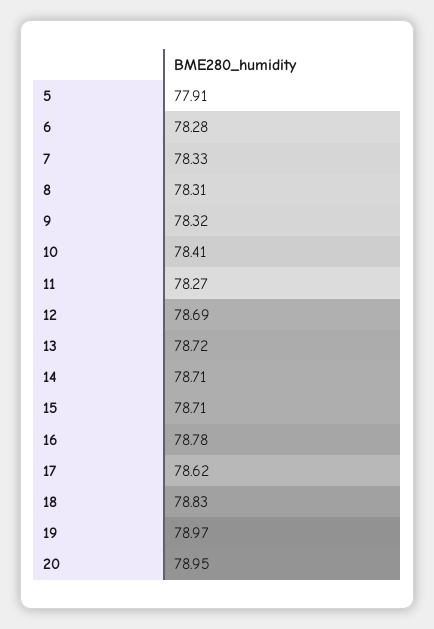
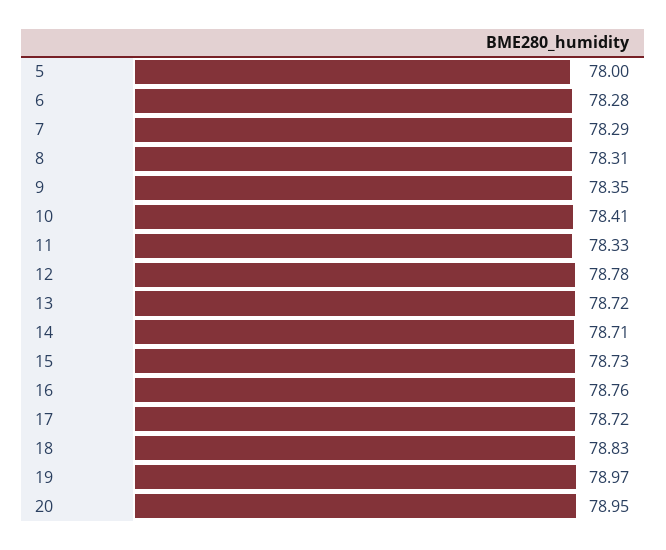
  {
-   "5": 77.91,
+   "5": 78,
    "6": 78.28,
-   "7": 78.33,
+   "7": 78.29,
    "8": 78.31,
-   "9": 78.32,
+   "9": 78.35,
    "10": 78.41,
-   "11": 78.27,
+   "11": 78.33,
-   "12": 78.69,
+   "12": 78.78,
    "13": 78.72,
    "14": 78.71,
-   "15": 78.71,
+   "15": 78.73,
-   "16": 78.78,
+   "16": 78.76,
-   "17": 78.62,
+   "17": 78.72,
    "18": 78.83,
    "19": 78.97,
    "20": 78.95
  }

